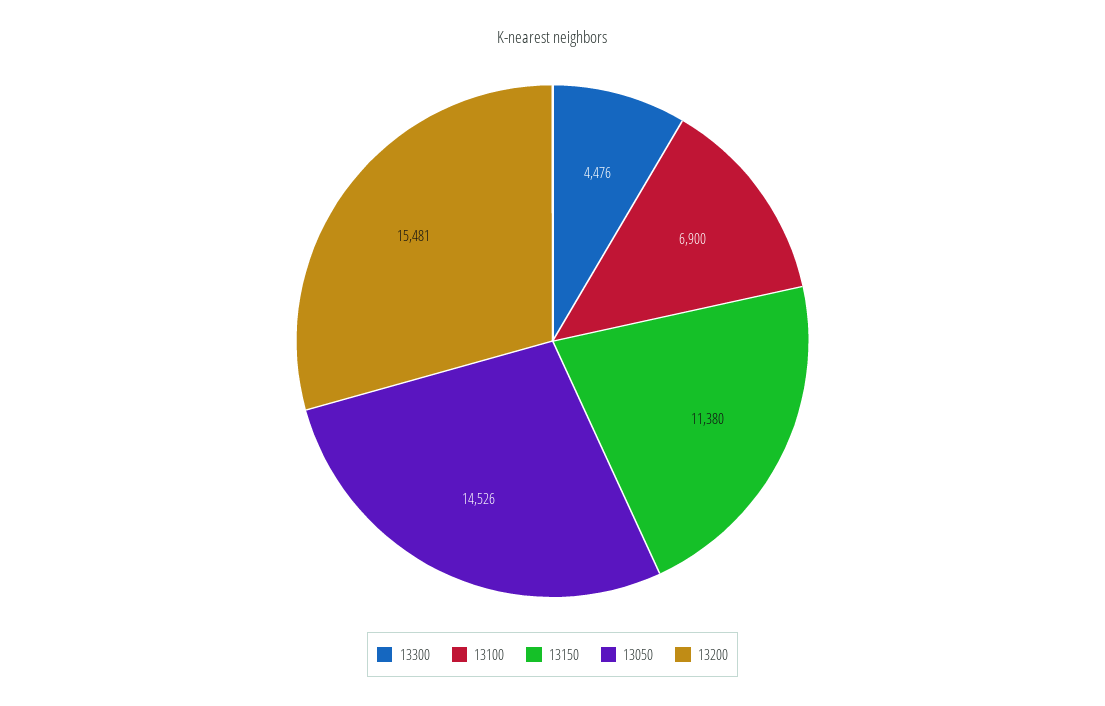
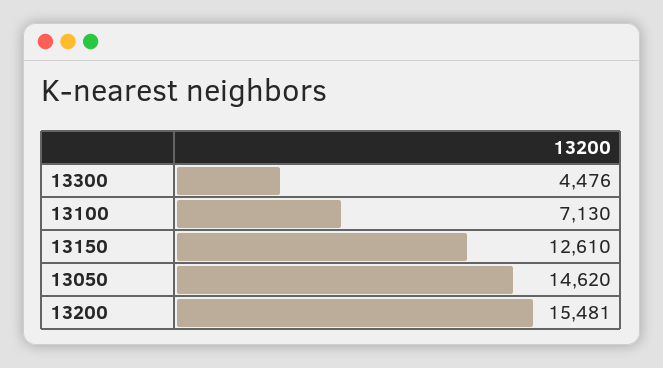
  {
    "13300": 4476,
-   "13100": 6900,
+   "13100": 7130,
-   "13150": 11380,
+   "13150": 12610,
-   "13050": 14526,
+   "13050": 14620,
    "13200": 15481
  }

